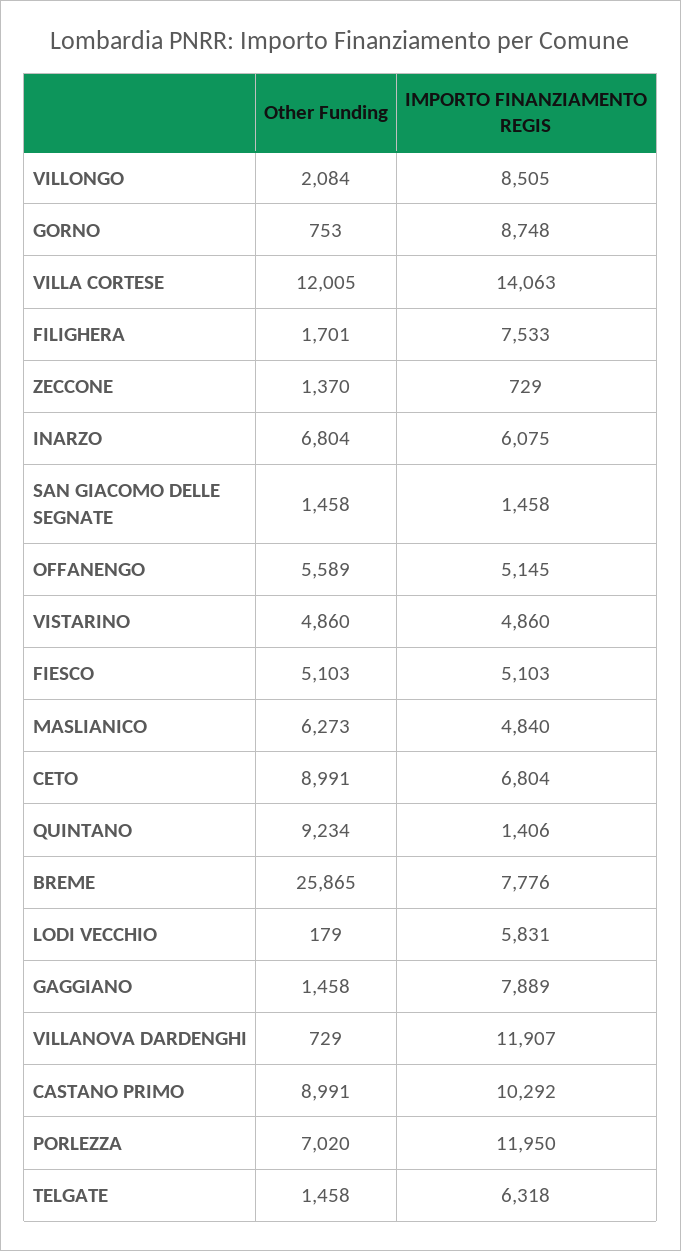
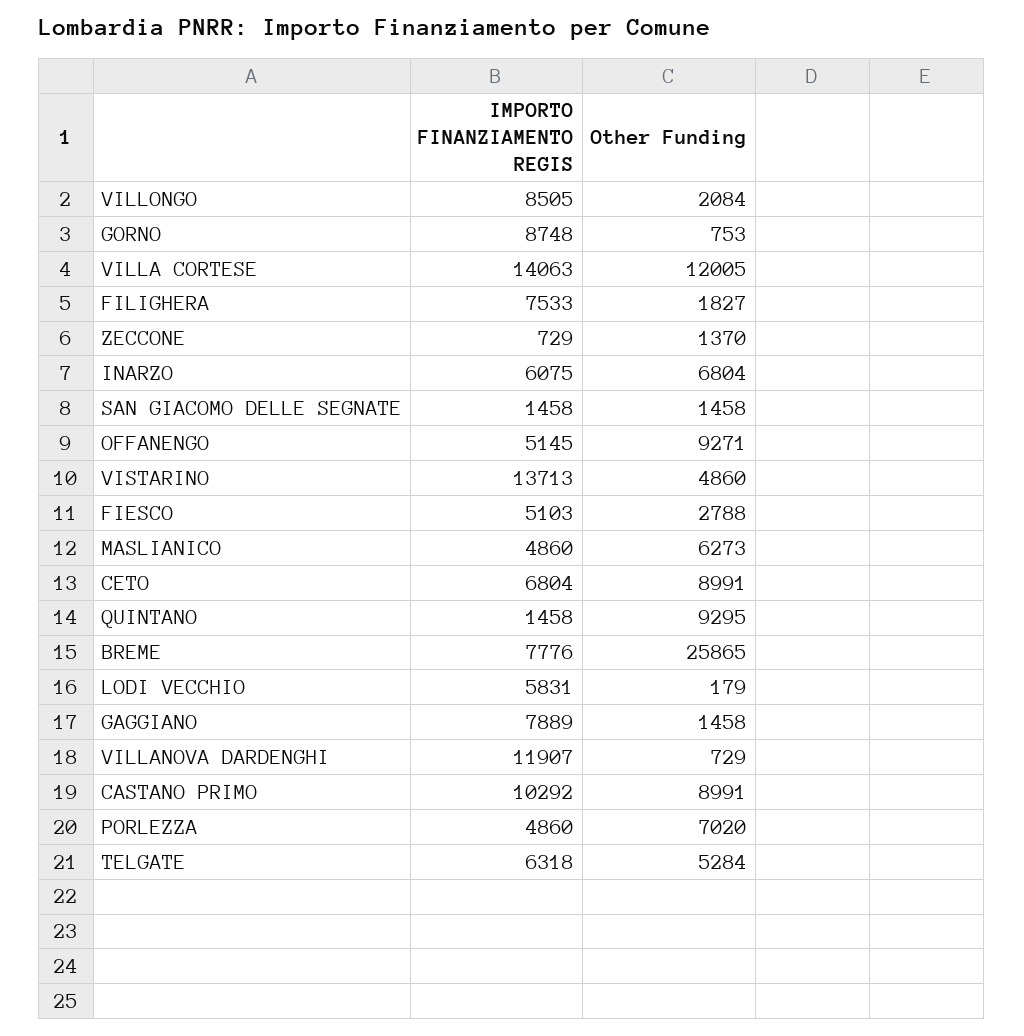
  {
    "Other Funding": {
      "VILLONGO": 2084,
      "GORNO": 753,
      "VILLA CORTESE": 12005,
-     "FILIGHERA": 1701,
+     "FILIGHERA": 1827,
      "ZECCONE": 1370,
      "INARZO": 6804,
      "SAN GIACOMO DELLE SEGNATE": 1458,
-     "OFFANENGO": 5589,
+     "OFFANENGO": 9271,
      "VISTARINO": 4860,
-     "FIESCO": 5103,
+     "FIESCO": 2788,
      "MASLIANICO": 6273,
      "CETO": 8991,
-     "QUINTANO": 9234,
+     "QUINTANO": 9295,
      "BREME": 25865,
      "LODI VECCHIO": 179,
      "GAGGIANO": 1458,
      "VILLANOVA DARDENGHI": 729,
      "CASTANO PRIMO": 8991,
      "PORLEZZA": 7020,
-     "TELGATE": 1458
+     "TELGATE": 5284
    },
    "IMPORTO FINANZIAMENTO REGIS": {
      "VILLONGO": 8505,
      "GORNO": 8748,
      "VILLA CORTESE": 14063,
      "FILIGHERA": 7533,
      "ZECCONE": 729,
      "INARZO": 6075,
      "SAN GIACOMO DELLE SEGNATE": 1458,
      "OFFANENGO": 5145,
-     "VISTARINO": 4860,
+     "VISTARINO": 13713,
      "FIESCO": 5103,
-     "MASLIANICO": 4840,
+     "MASLIANICO": 4860,
      "CETO": 6804,
-     "QUINTANO": 1406,
+     "QUINTANO": 1458,
      "BREME": 7776,
      "LODI VECCHIO": 5831,
      "GAGGIANO": 7889,
      "VILLANOVA DARDENGHI": 11907,
      "CASTANO PRIMO": 10292,
-     "PORLEZZA": 11950,
+     "PORLEZZA": 4860,
      "TELGATE": 6318
    }
  }

